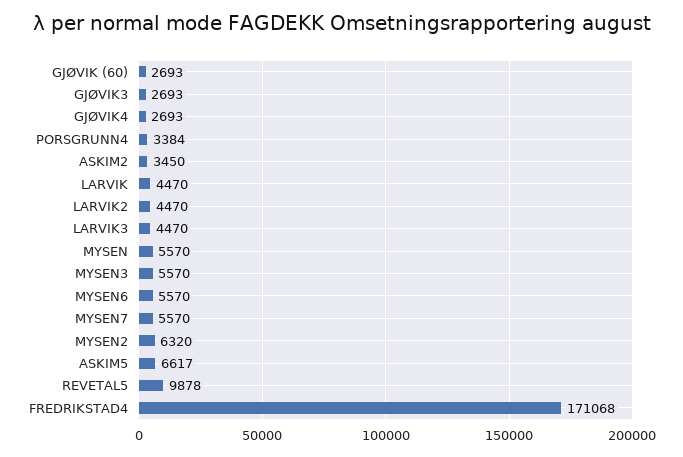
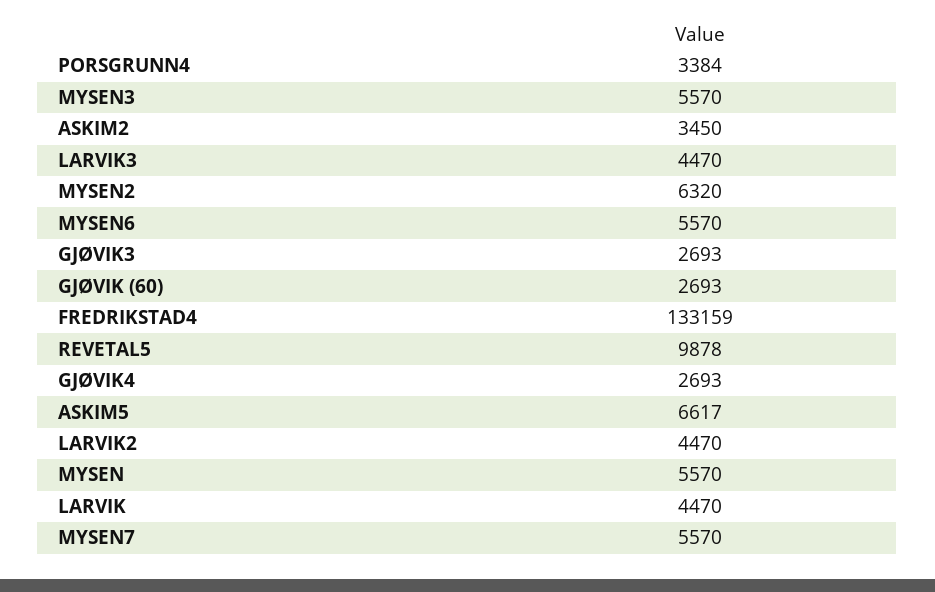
  {
    "GJØVIK (60)": 2693,
    "GJØVIK3": 2693,
    "GJØVIK4": 2693,
    "PORSGRUNN4": 3384,
    "ASKIM2": 3450,
    "LARVIK": 4470,
    "LARVIK2": 4470,
    "LARVIK3": 4470,
    "MYSEN": 5570,
    "MYSEN3": 5570,
    "MYSEN6": 5570,
    "MYSEN7": 5570,
    "MYSEN2": 6320,
    "ASKIM5": 6617,
    "REVETAL5": 9878,
-   "FREDRIKSTAD4": 171068
+   "FREDRIKSTAD4": 133159
  }

